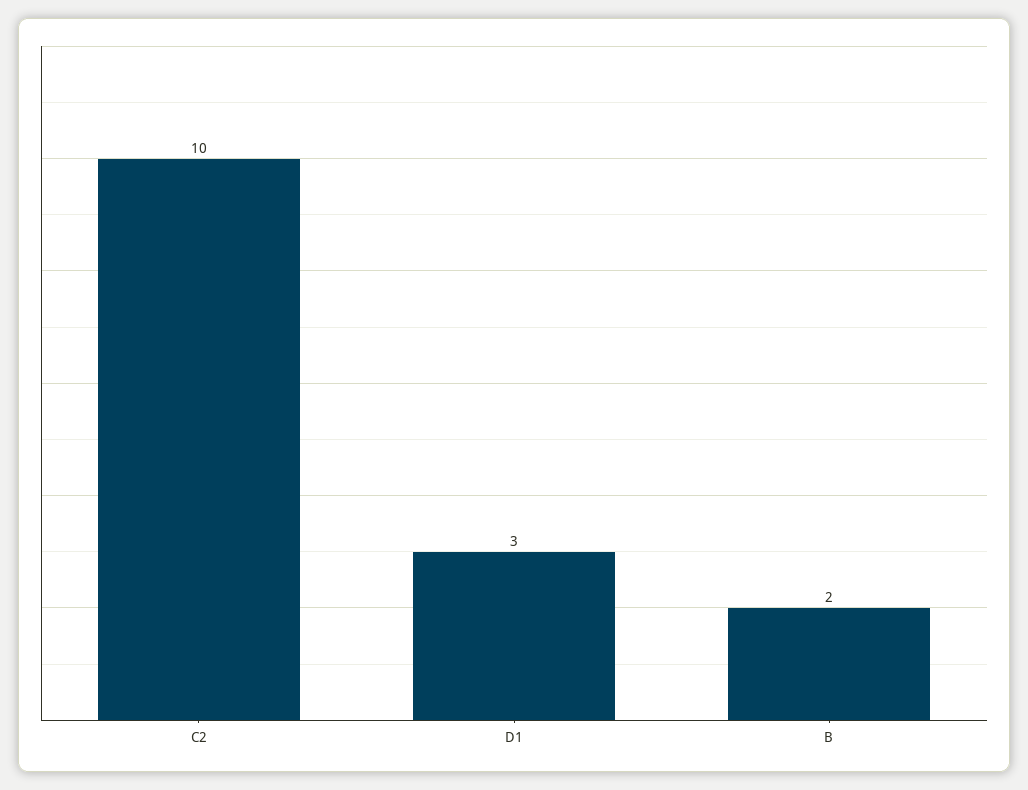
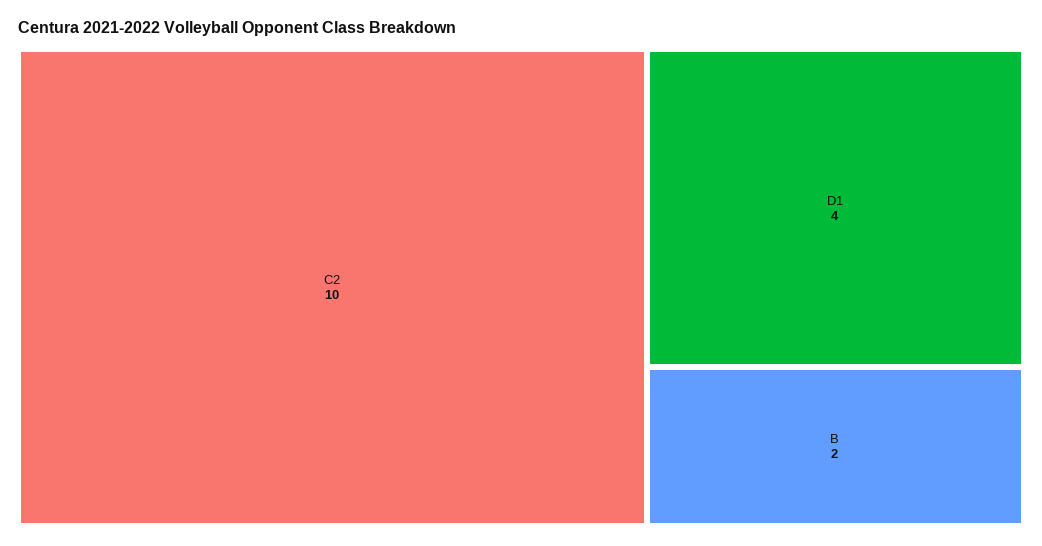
  {
    "C2": 10,
-   "D1": 3,
+   "D1": 4,
    "B": 2
  }

